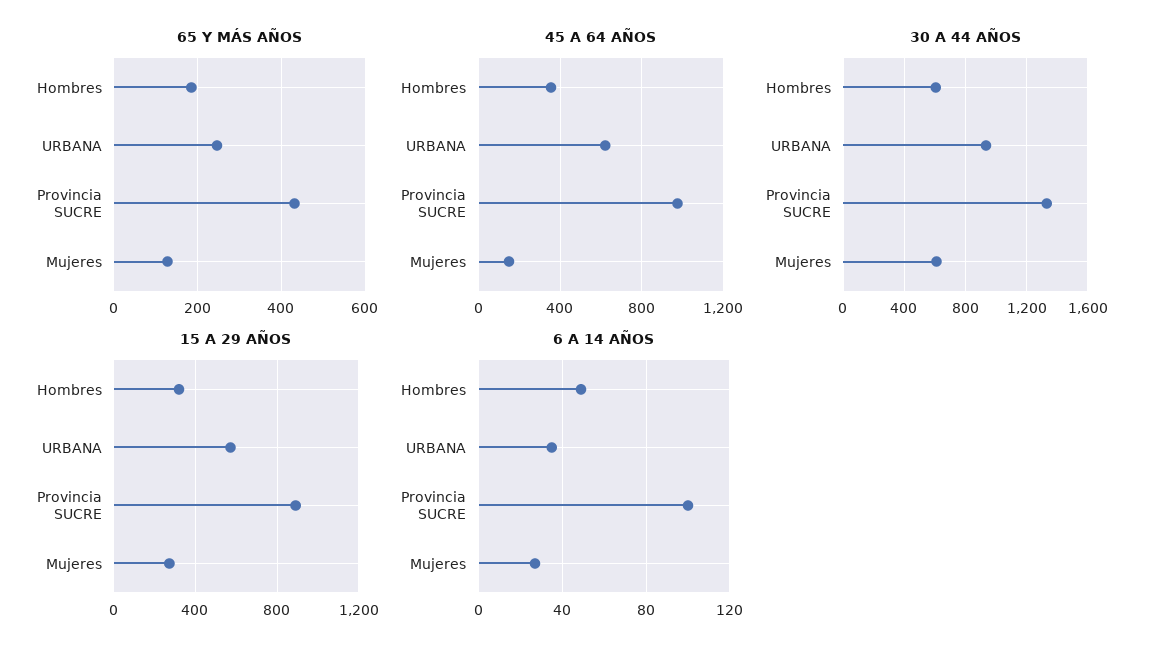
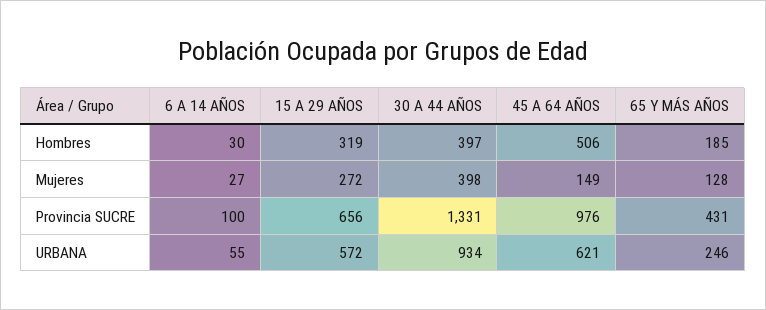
  {
    "65 Y MÁS AÑOS": {
      "Hombres": 185,
      "URBANA": 246,
      "Provincia SUCRE": 431,
      "Mujeres": 128
    },
    "45 A 64 AÑOS": {
-     "Hombres": 350,
+     "Hombres": 506,
      "URBANA": 621,
      "Provincia SUCRE": 976,
      "Mujeres": 149
    },
    "30 A 44 AÑOS": {
-     "Hombres": 600,
+     "Hombres": 397,
      "URBANA": 934,
      "Provincia SUCRE": 1331,
-     "Mujeres": 600
+     "Mujeres": 398
    },
    "15 A 29 AÑOS": {
      "Hombres": 319,
      "URBANA": 572,
-     "Provincia SUCRE": 900,
+     "Provincia SUCRE": 656,
      "Mujeres": 272
    },
    "6 A 14 AÑOS": {
-     "Hombres": 50,
+     "Hombres": 30,
-     "URBANA": 35,
+     "URBANA": 55,
      "Provincia SUCRE": 100,
      "Mujeres": 27
    }
  }

